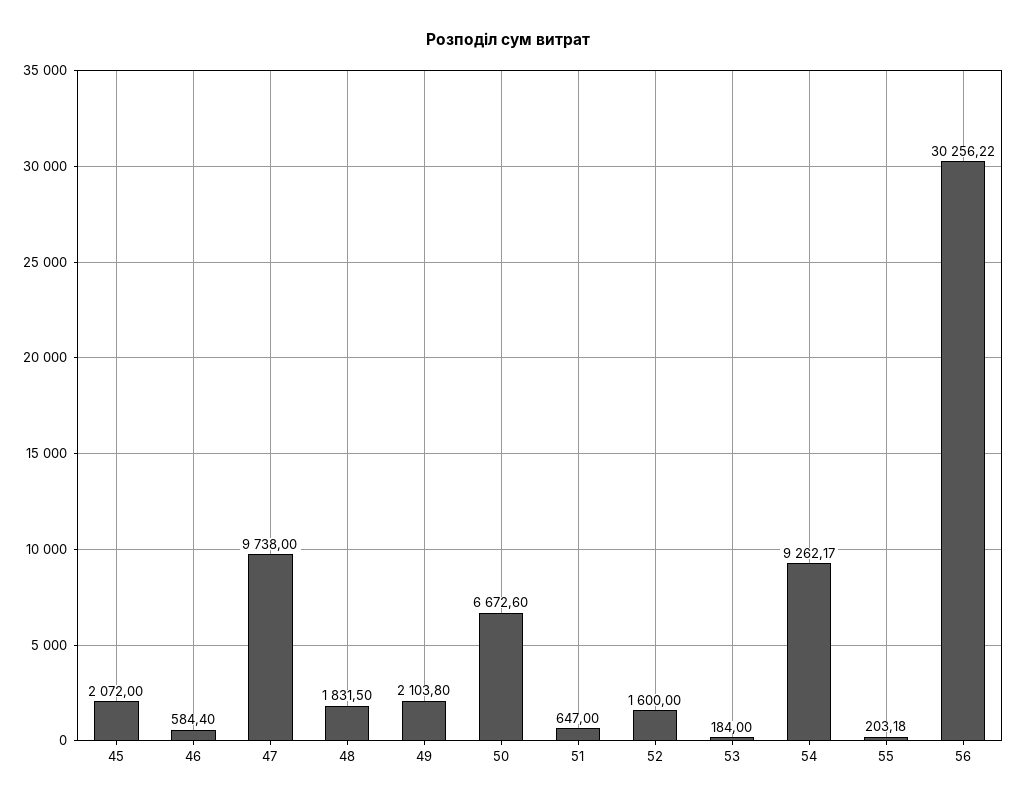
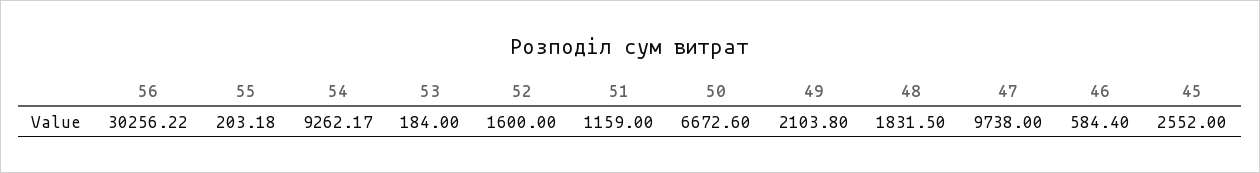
  {
-   "45": 2072,
+   "45": 2552,
    "46": 584.4,
    "47": 9738,
    "48": 1831.5,
    "49": 2103.8,
    "50": 6672.6,
-   "51": 647,
+   "51": 1159,
    "52": 1600,
    "53": 184,
    "54": 9262.17,
    "55": 203.18,
    "56": 30256.22
  }

